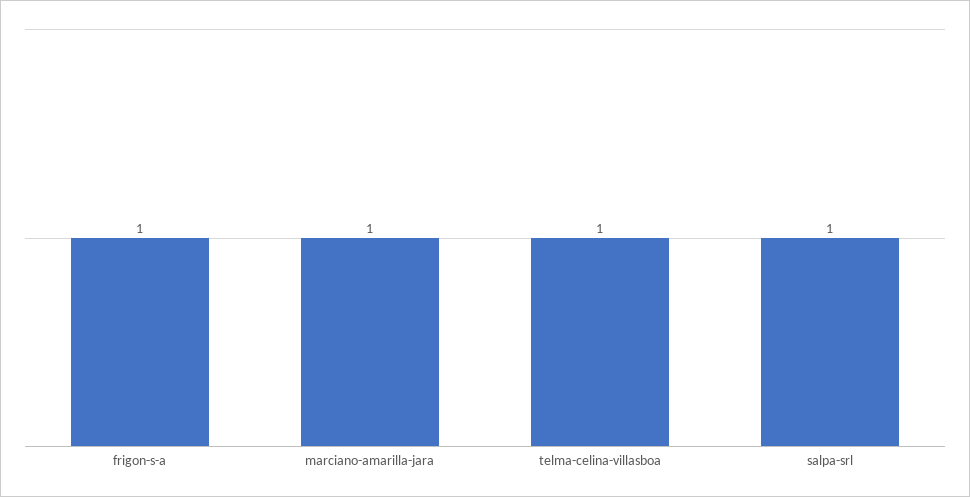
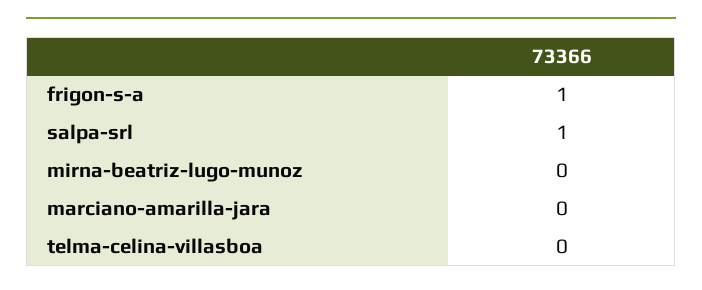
  {
    "frigon-s-a": 1,
-   "marciano-amarilla-jara": 1,
+   "marciano-amarilla-jara": 0,
-   "telma-celina-villasboa": 1,
+   "telma-celina-villasboa": 0,
-   "salpa-srl": 1
+   "salpa-srl": 1,
+   "mirna-beatriz-lugo-munoz": 0
  }

